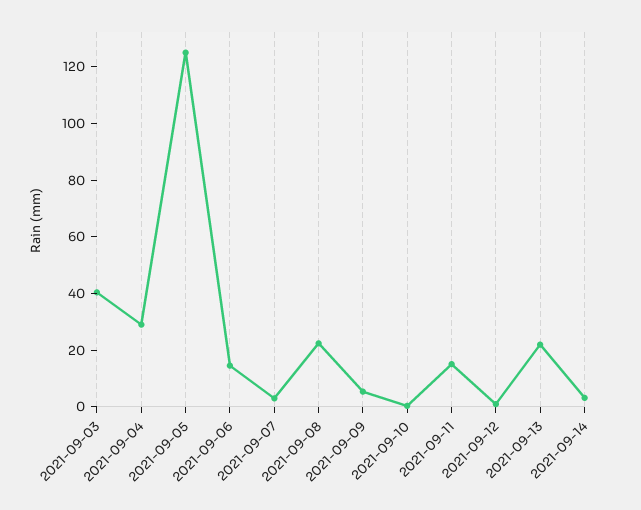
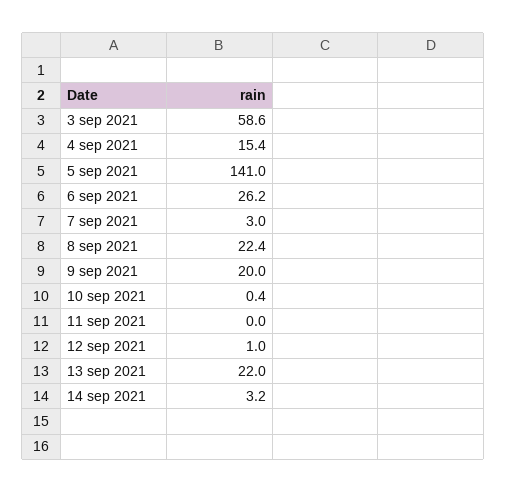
  {
-   "2021-09-03": 40,
+   "2021-09-03": 58.6,
-   "2021-09-04": 30,
+   "2021-09-04": 15.4,
-   "2021-09-05": 125,
+   "2021-09-05": 141,
-   "2021-09-06": 15,
+   "2021-09-06": 26.2,
    "2021-09-07": 3,
    "2021-09-08": 22.4,
-   "2021-09-09": 5,
+   "2021-09-09": 20,
    "2021-09-10": 0.4,
-   "2021-09-11": 15,
+   "2021-09-11": 0,
    "2021-09-12": 1,
    "2021-09-13": 22,
    "2021-09-14": 3.2
  }

